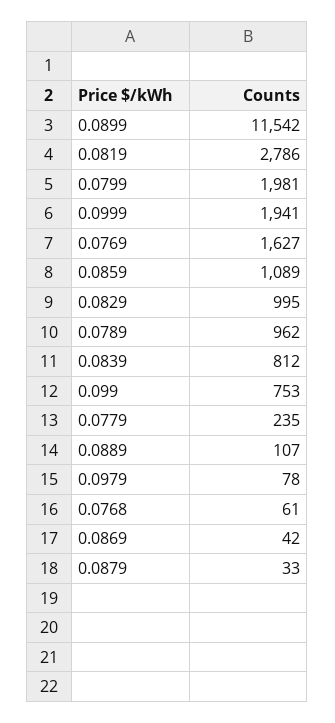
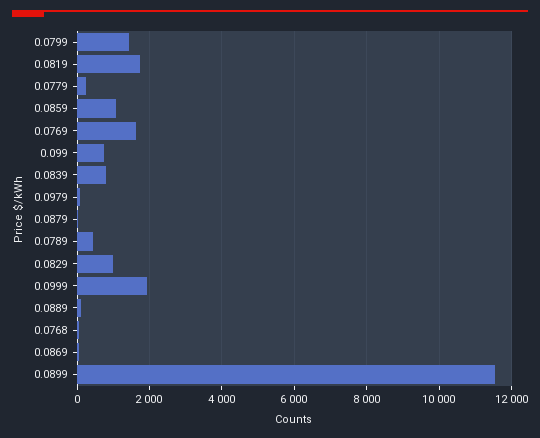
  {
    "0.0899": 11542,
-   "0.0819": 2786,
+   "0.0819": 1800,
-   "0.0799": 1981,
+   "0.0799": 1400,
    "0.0999": 1941,
    "0.0769": 1627,
    "0.0859": 1089,
    "0.0829": 995,
-   "0.0789": 962,
+   "0.0789": 400,
    "0.0839": 812,
    "0.099": 753,
    "0.0779": 235,
    "0.0889": 107,
    "0.0979": 78,
    "0.0768": 61,
    "0.0869": 42,
    "0.0879": 33
  }

